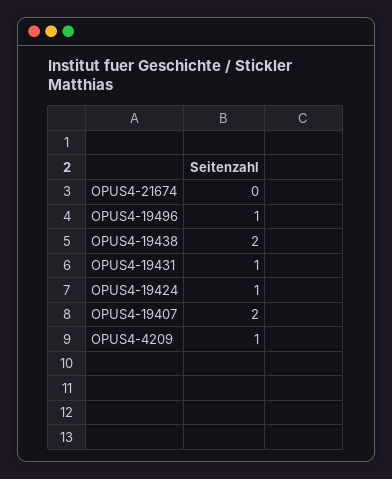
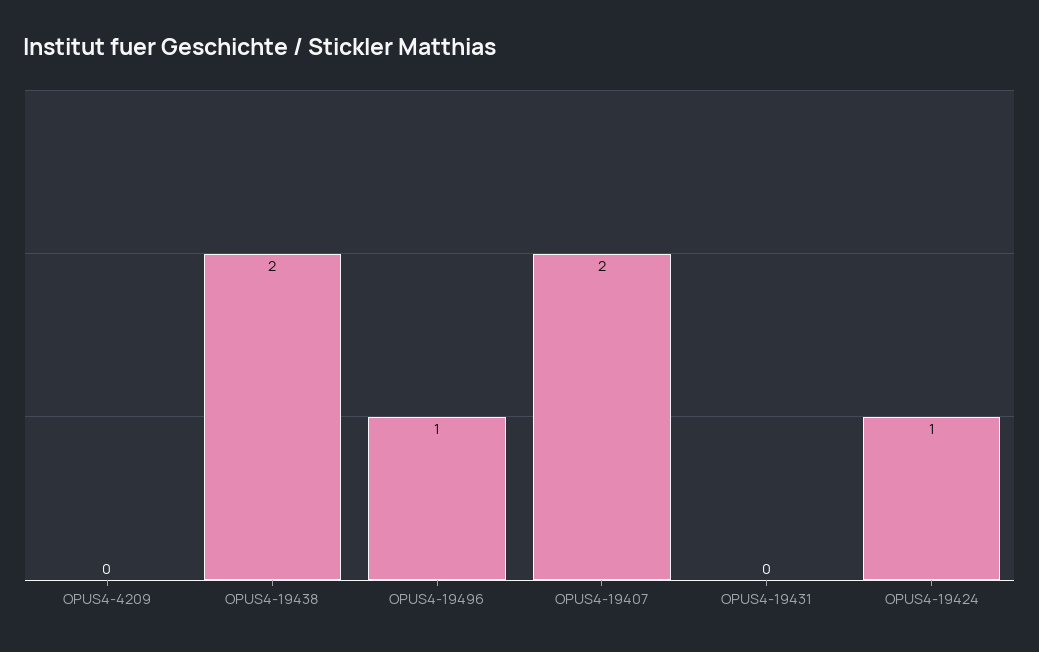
  {
-   "OPUS4-21674": 0,
    "OPUS4-19496": 1,
    "OPUS4-19438": 2,
-   "OPUS4-19431": 1,
+   "OPUS4-19431": 0,
    "OPUS4-19424": 1,
    "OPUS4-19407": 2,
-   "OPUS4-4209": 1
+   "OPUS4-4209": 0
  }

